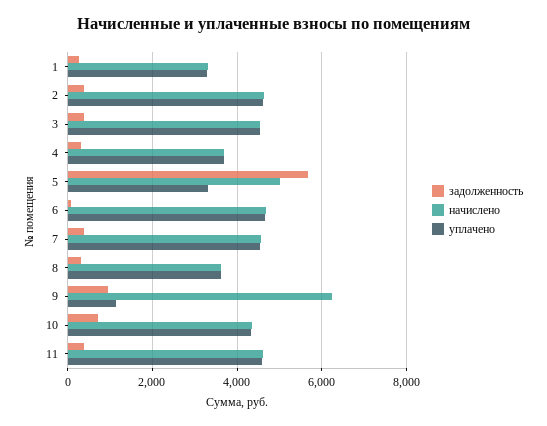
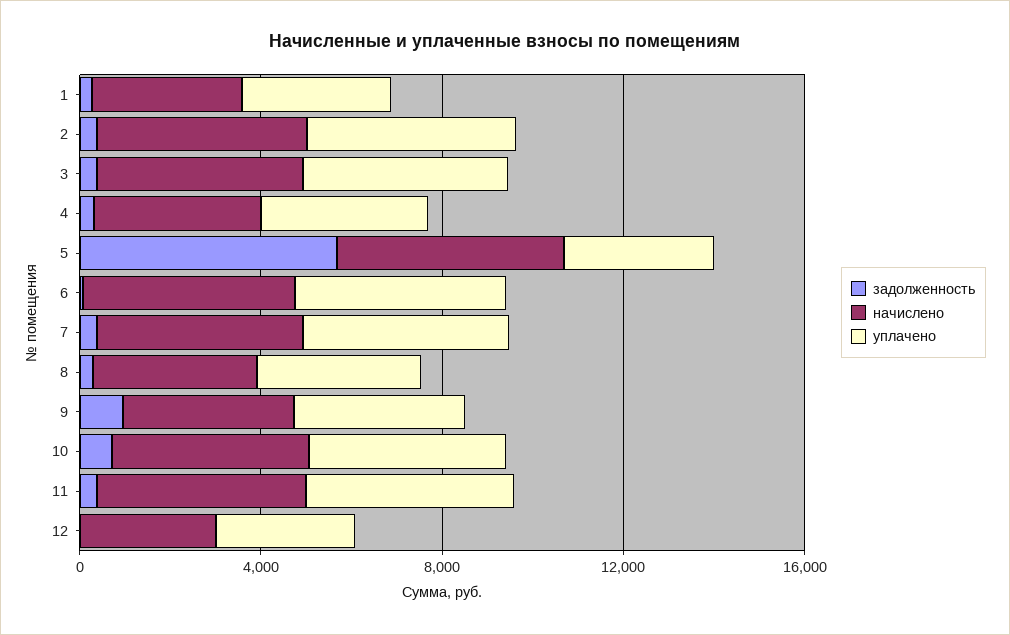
  {
    "задолженность": {
      "1": 200,
      "2": 400,
      "3": 400,
      "4": 400,
      "5": 5600,
      "6": 0,
      "7": 400,
      "8": 400,
      "9": 1000,
      "10": 800,
-     "11": 400
+     "11": 400,
+     "12": 0
    },
    "начислено": {
      "1": 3400,
      "2": 4600,
      "3": 4600,
      "4": 3600,
      "5": 5000,
      "6": 4600,
      "7": 4600,
      "8": 3600,
-     "9": 6200,
+     "9": 4000,
      "10": 4400,
-     "11": 4600
+     "11": 4600,
+     "12": 3000
    },
    "уплачено": {
      "1": 3200,
      "2": 4600,
      "3": 4600,
      "4": 3600,
      "5": 3400,
      "6": 4600,
      "7": 4600,
      "8": 3600,
-     "9": 1200,
+     "9": 4000,
      "10": 4400,
-     "11": 4600
+     "11": 4600,
+     "12": 3000
    }
  }

